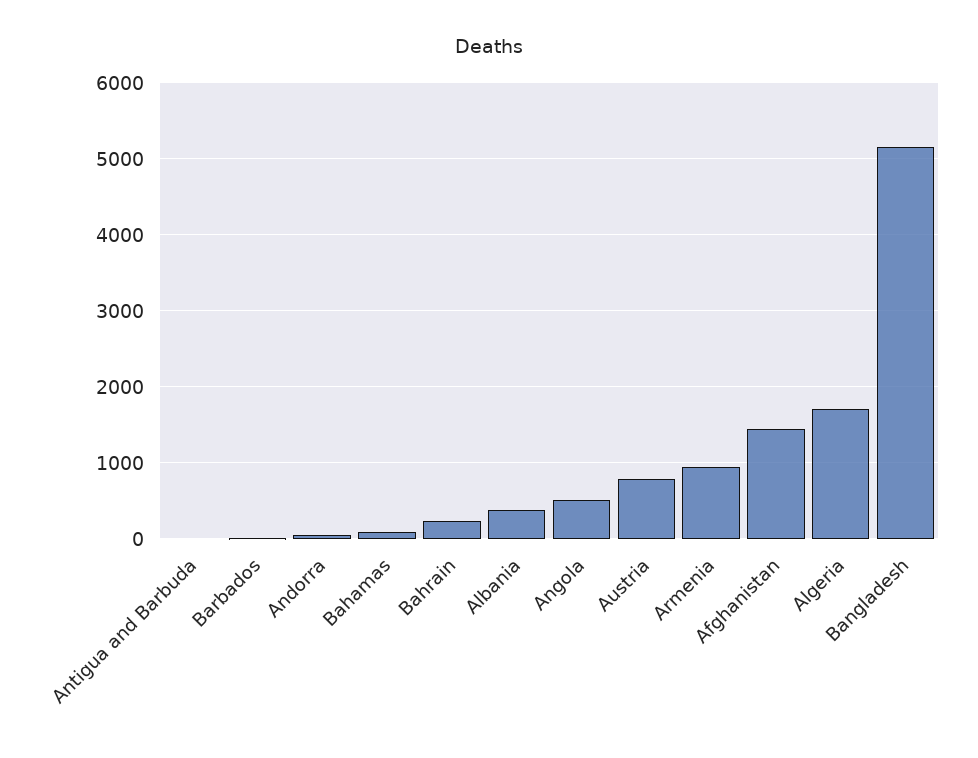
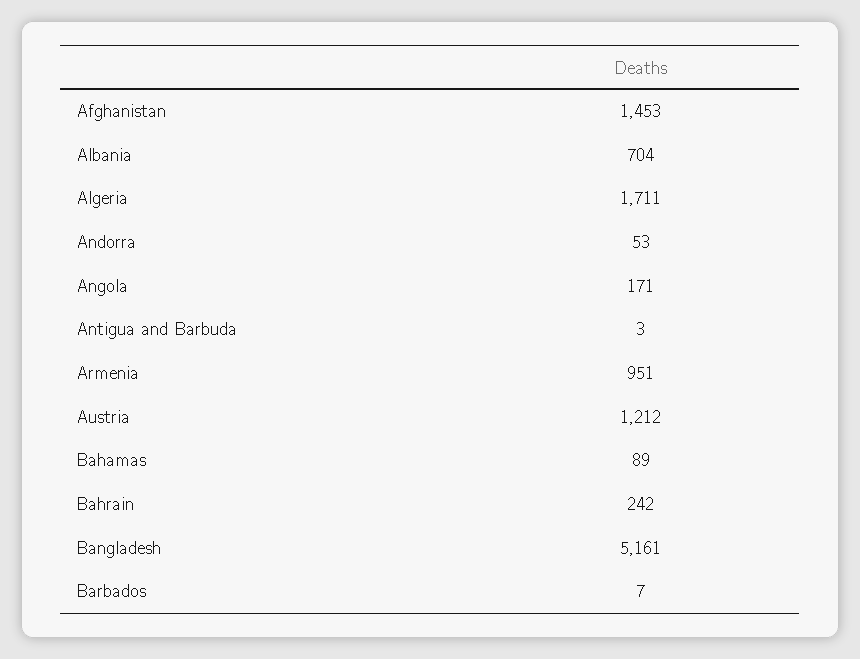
  {
    "Antigua and Barbuda": 3,
    "Barbados": 7,
    "Andorra": 53,
    "Bahamas": 89,
    "Bahrain": 242,
-   "Albania": 400,
+   "Albania": 704,
-   "Angola": 500,
+   "Angola": 171,
-   "Austria": 800,
+   "Austria": 1212,
    "Armenia": 951,
    "Afghanistan": 1453,
    "Algeria": 1711,
    "Bangladesh": 5161
  }

